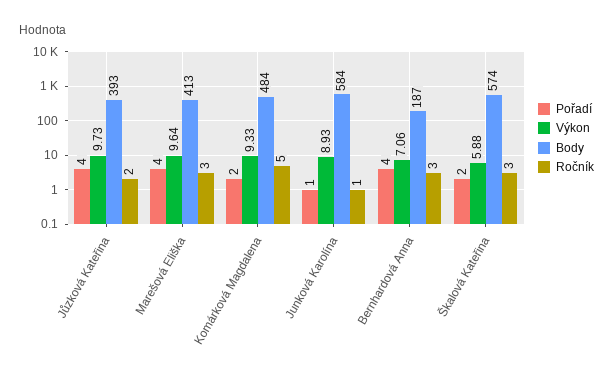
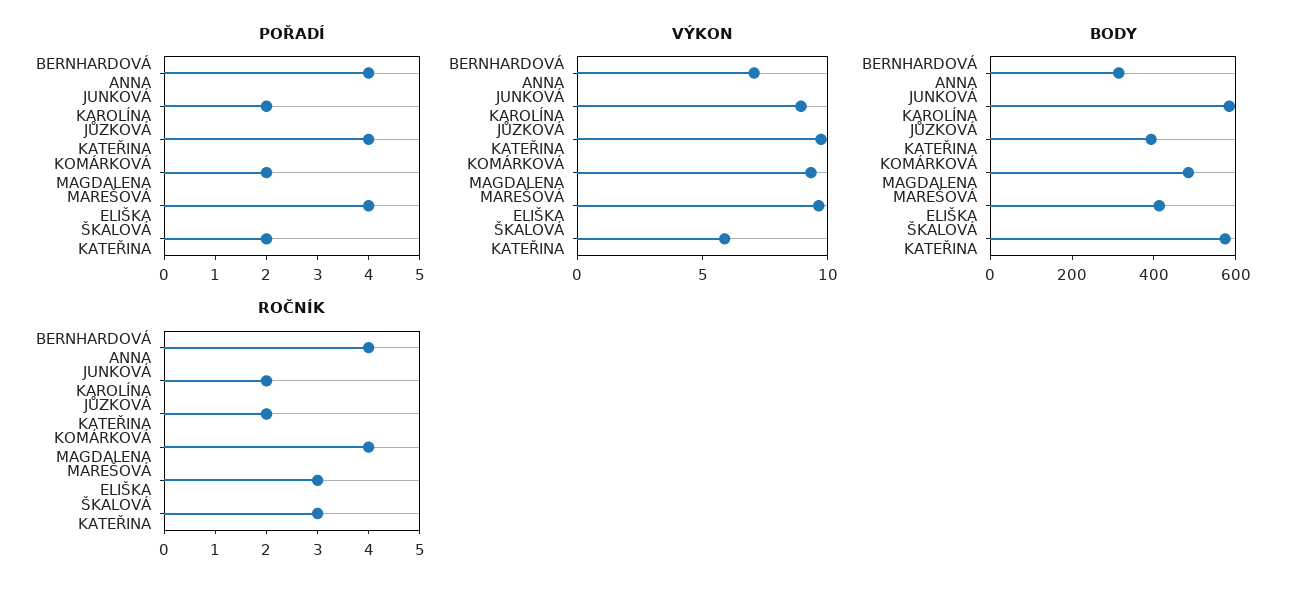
  {
    "Pořadí": {
      "Jůzková Kateřina": 4,
      "Marešová Eliška": 4,
      "Komárková Magdalena": 2,
-     "Junková Karolína": 1,
+     "Junková Karolína": 2,
      "Bernhardová Anna": 4,
      "Škalová Kateřina": 2
    },
    "Výkon": {
      "Jůzková Kateřina": 9.73,
      "Marešová Eliška": 9.64,
      "Komárková Magdalena": 9.33,
      "Junková Karolína": 8.93,
      "Bernhardová Anna": 7.06,
      "Škalová Kateřina": 5.88
    },
    "Body": {
      "Jůzková Kateřina": 393,
      "Marešová Eliška": 413,
      "Komárková Magdalena": 484,
      "Junková Karolína": 584,
-     "Bernhardová Anna": 187,
+     "Bernhardová Anna": 300,
      "Škalová Kateřina": 574
    },
    "Ročník": {
      "Jůzková Kateřina": 2,
      "Marešová Eliška": 3,
-     "Komárková Magdalena": 5,
+     "Komárková Magdalena": 4,
-     "Junková Karolína": 1,
+     "Junková Karolína": 2,
-     "Bernhardová Anna": 3,
+     "Bernhardová Anna": 4,
      "Škalová Kateřina": 3
    }
  }

